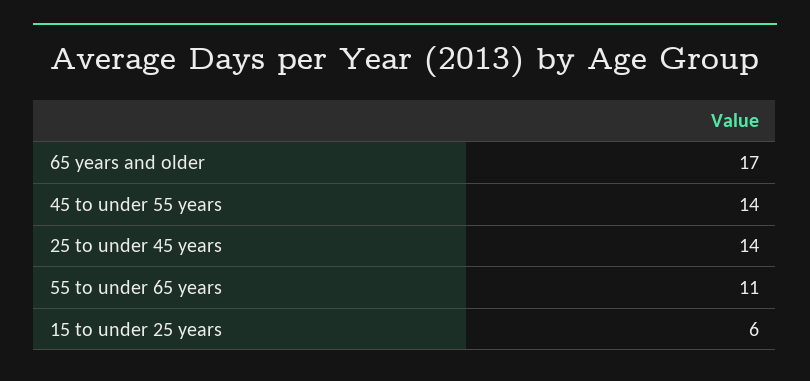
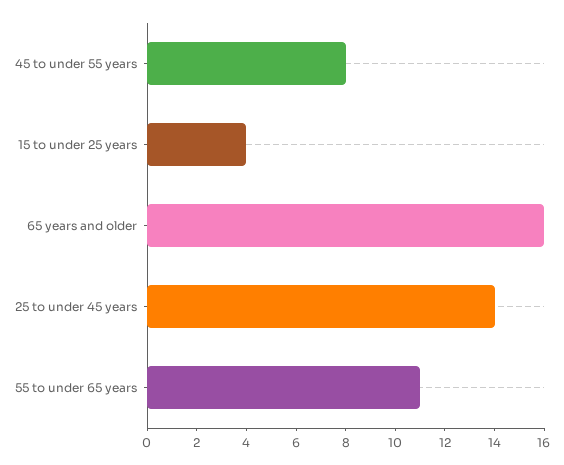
  {
-   "65 years and older": 17,
+   "65 years and older": 16,
-   "45 to under 55 years": 14,
+   "45 to under 55 years": 8,
    "25 to under 45 years": 14,
    "55 to under 65 years": 11,
-   "15 to under 25 years": 6
+   "15 to under 25 years": 4
  }

